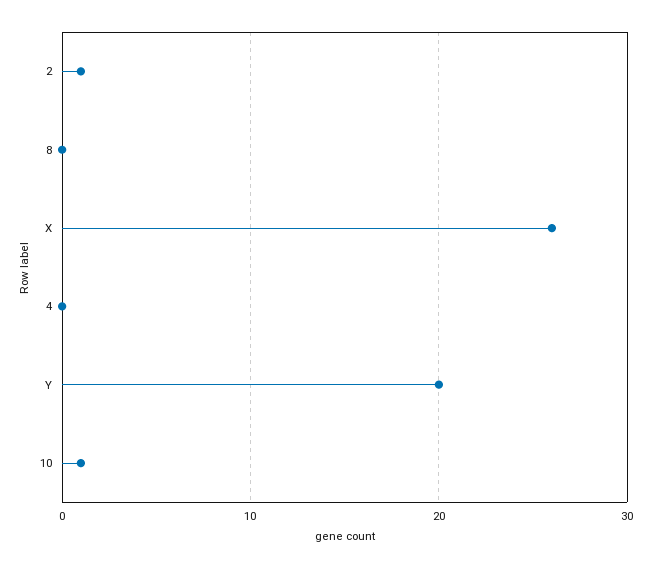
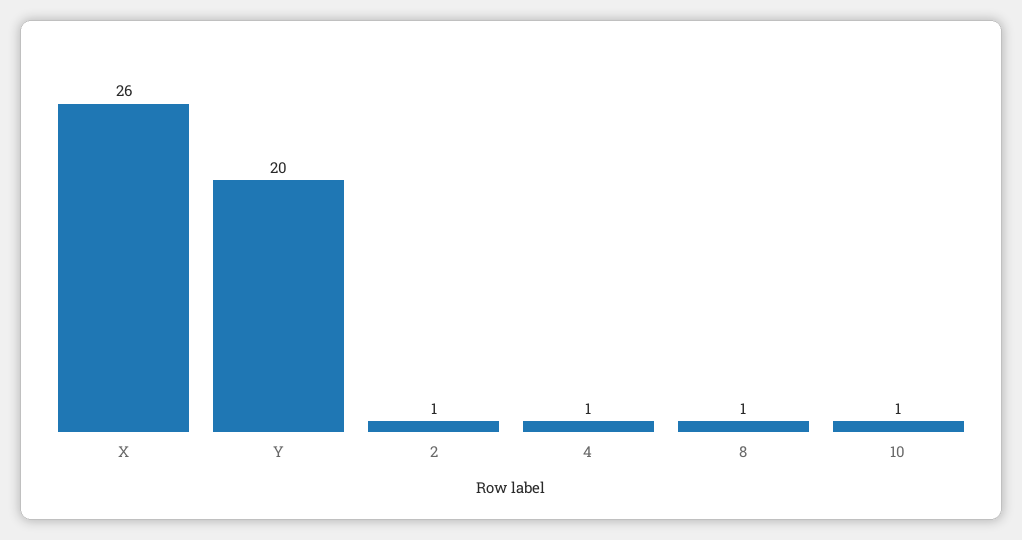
  {
    "2": 1,
-   "8": 0,
+   "8": 1,
    "X": 26,
-   "4": 0,
+   "4": 1,
    "Y": 20,
    "10": 1
  }

